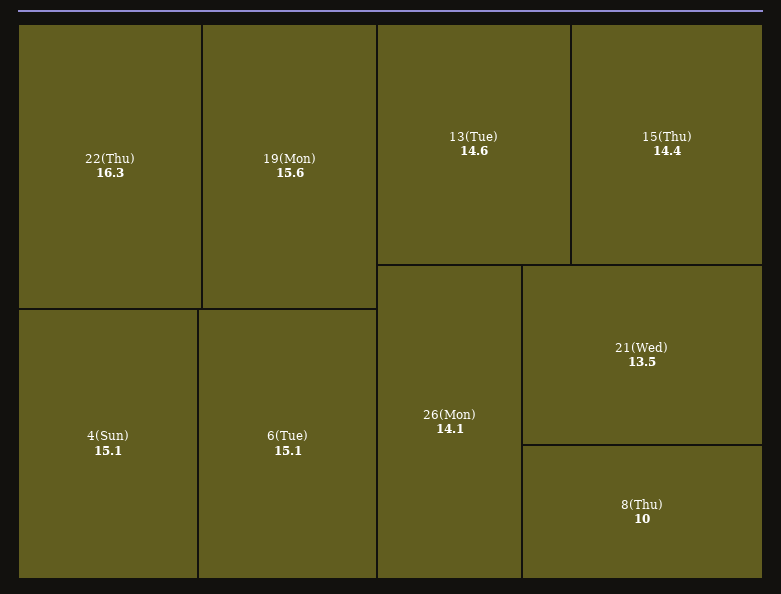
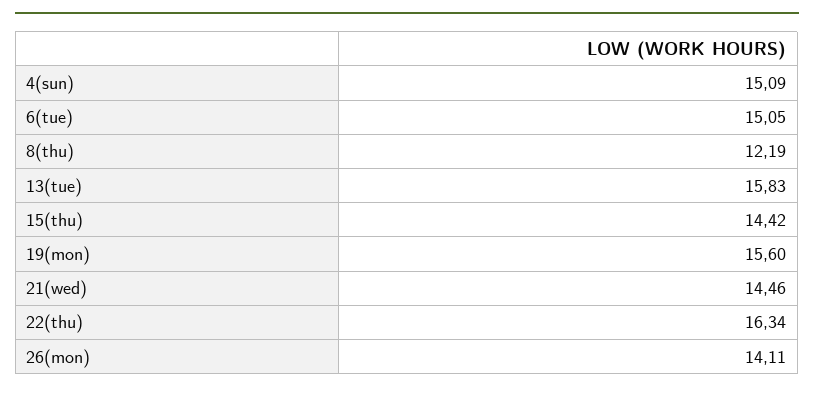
  {
    "22(Thu)": 16.34,
    "19(Mon)": 15.6,
    "4(Sun)": 15.09,
    "6(Tue)": 15.05,
-   "13(Tue)": 14.6,
+   "13(Tue)": 15.83,
    "15(Thu)": 14.42,
    "26(Mon)": 14.11,
-   "21(Wed)": 13.5,
+   "21(Wed)": 14.46,
-   "8(Thu)": 10
+   "8(Thu)": 12.19
  }

